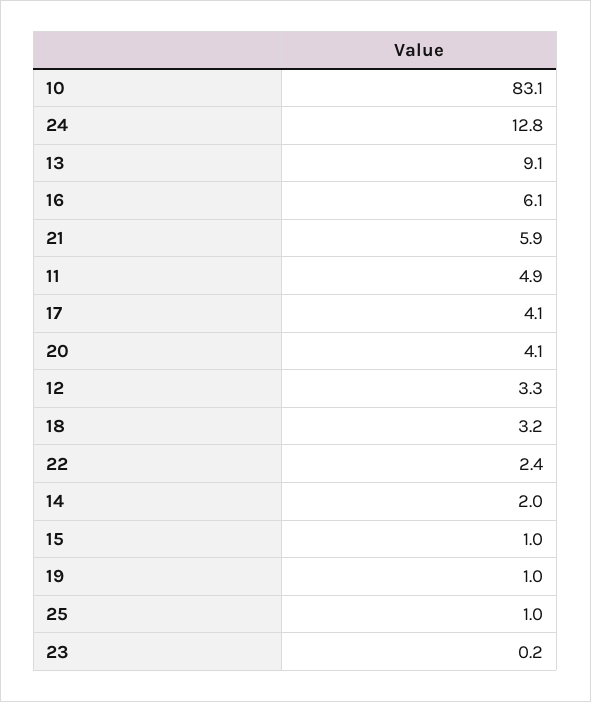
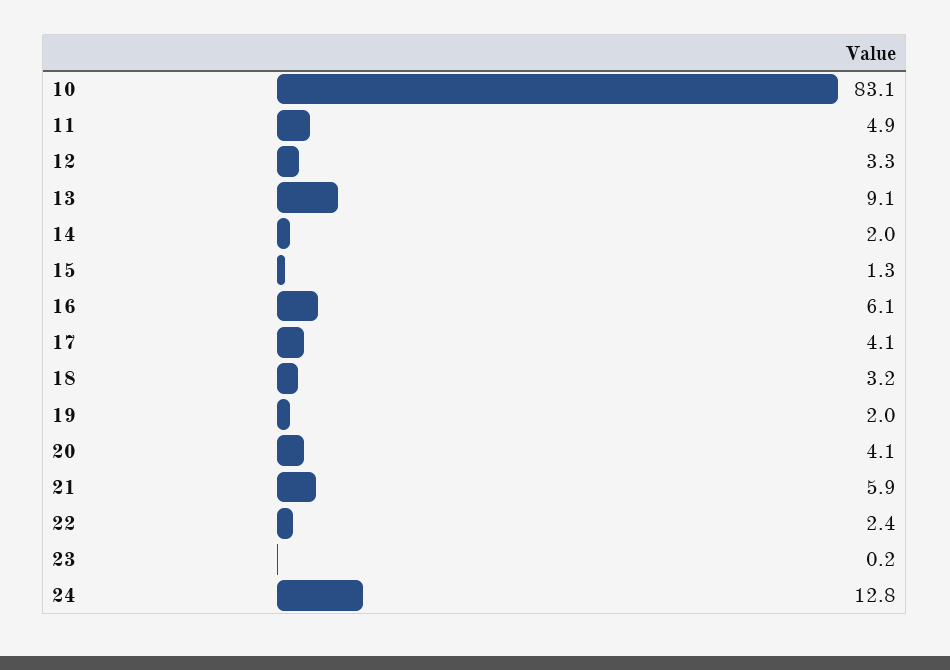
  {
    "10": 83.1,
    "24": 12.8,
    "13": 9.1,
    "16": 6.1,
    "21": 5.9,
    "11": 4.9,
    "17": 4.1,
    "20": 4.1,
    "12": 3.3,
    "18": 3.2,
    "22": 2.4,
    "14": 2,
-   "15": 1,
+   "15": 1.3,
-   "19": 1,
+   "19": 2,
-   "25": 1,
    "23": 0.2
  }

